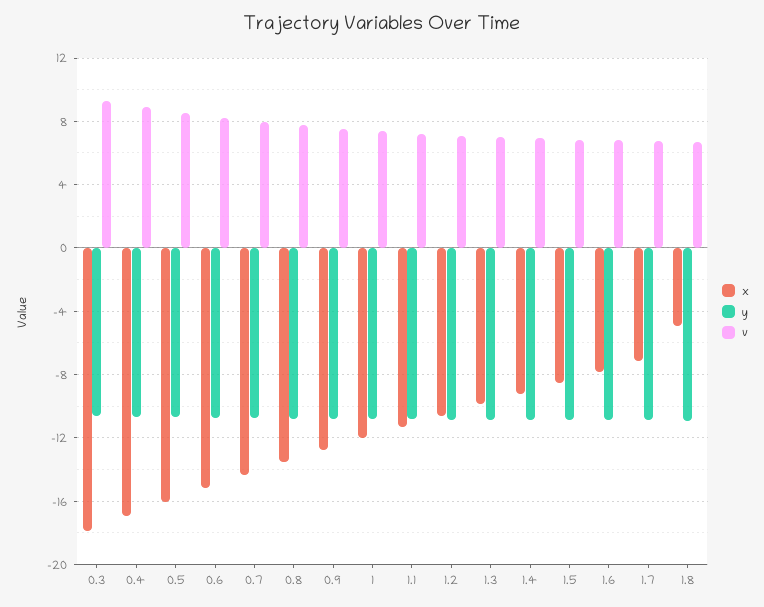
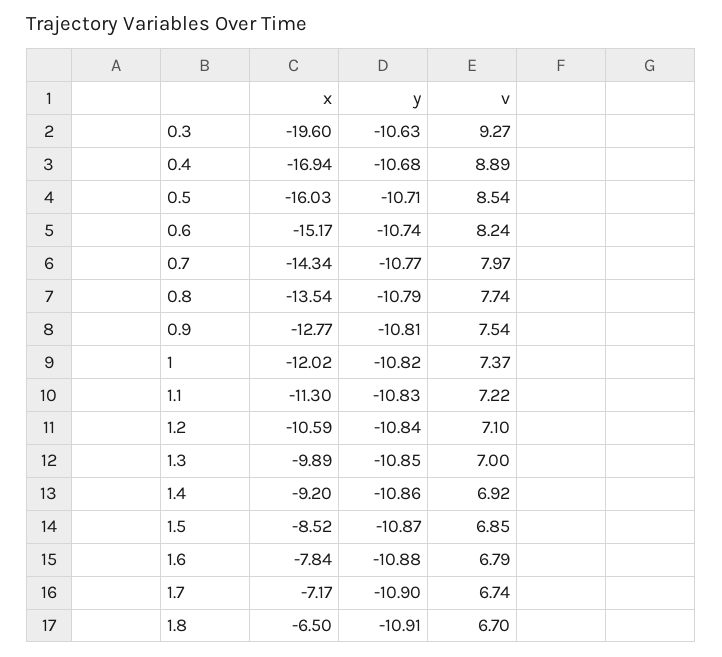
  {
    "x": {
-     "0.3": -18,
+     "0.3": -19.6,
      "0.4": -16.94,
      "0.5": -16.03,
      "0.6": -15.17,
      "0.7": -14.34,
      "0.8": -13.54,
      "0.9": -12.77,
      "1": -12.02,
      "1.1": -11.3,
      "1.2": -10.59,
      "1.3": -9.89,
      "1.4": -9.2,
      "1.5": -8.52,
      "1.6": -7.84,
      "1.7": -7.17,
-     "1.8": -5
+     "1.8": -6.5
    },
    "y": {
      "0.3": -10.63,
      "0.4": -10.68,
      "0.5": -10.71,
      "0.6": -10.74,
      "0.7": -10.77,
      "0.8": -10.79,
      "0.9": -10.81,
      "1": -10.82,
      "1.1": -10.83,
      "1.2": -10.84,
      "1.3": -10.85,
      "1.4": -10.86,
      "1.5": -10.87,
      "1.6": -10.88,
      "1.7": -10.9,
      "1.8": -10.91
    },
    "v": {
      "0.3": 9.27,
      "0.4": 8.89,
      "0.5": 8.54,
      "0.6": 8.24,
      "0.7": 7.97,
      "0.8": 7.74,
      "0.9": 7.54,
      "1": 7.37,
      "1.1": 7.22,
      "1.2": 7.1,
      "1.3": 7,
      "1.4": 6.92,
      "1.5": 6.85,
      "1.6": 6.79,
      "1.7": 6.74,
      "1.8": 6.7
    }
  }

